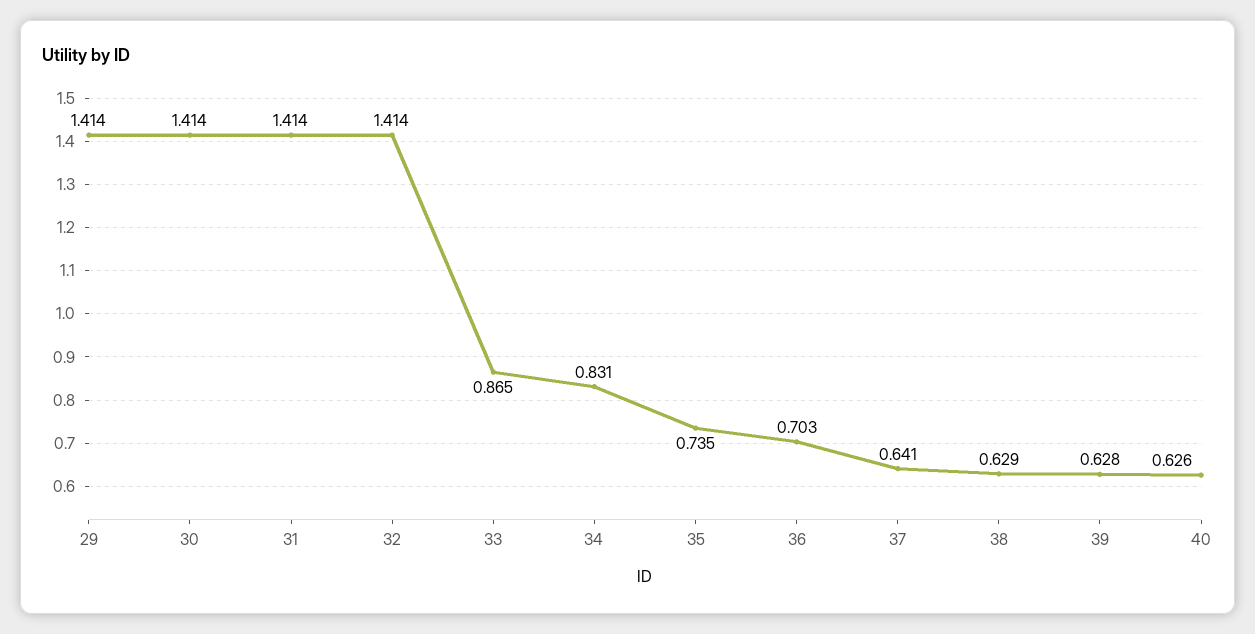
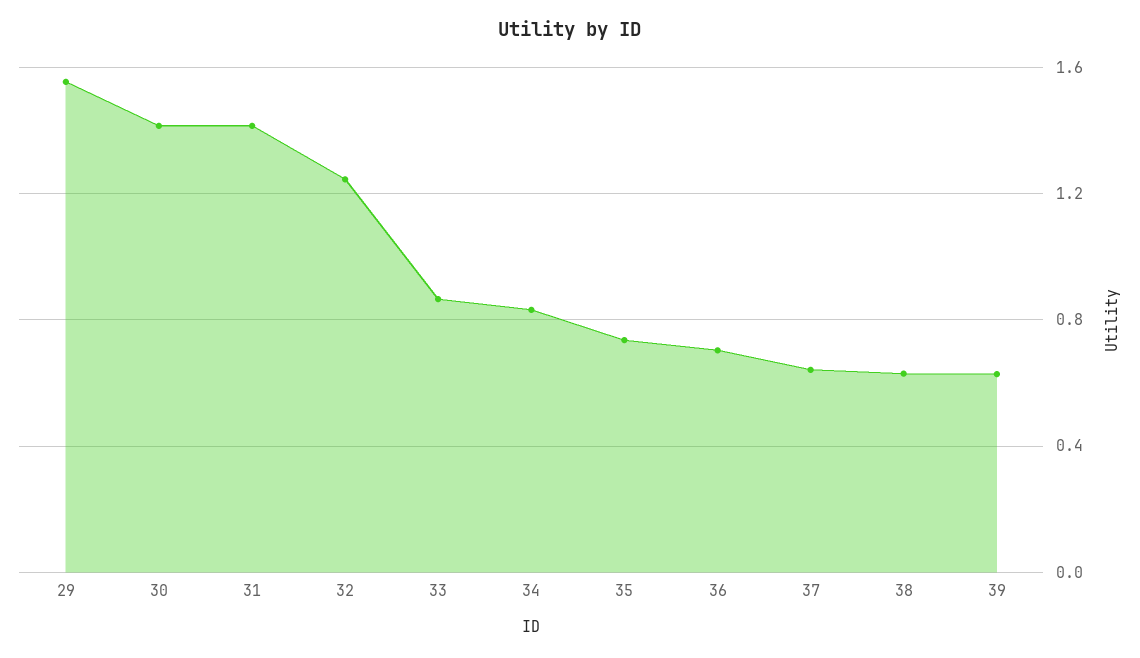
  {
-   "29": 1.414,
+   "29": 1.55,
    "30": 1.414,
    "31": 1.414,
-   "32": 1.414,
+   "32": 1.25,
    "33": 0.865,
    "34": 0.831,
    "35": 0.735,
    "36": 0.703,
    "37": 0.641,
    "38": 0.629,
-   "39": 0.628,
+   "39": 0.628
-   "40": 0.626
  }

